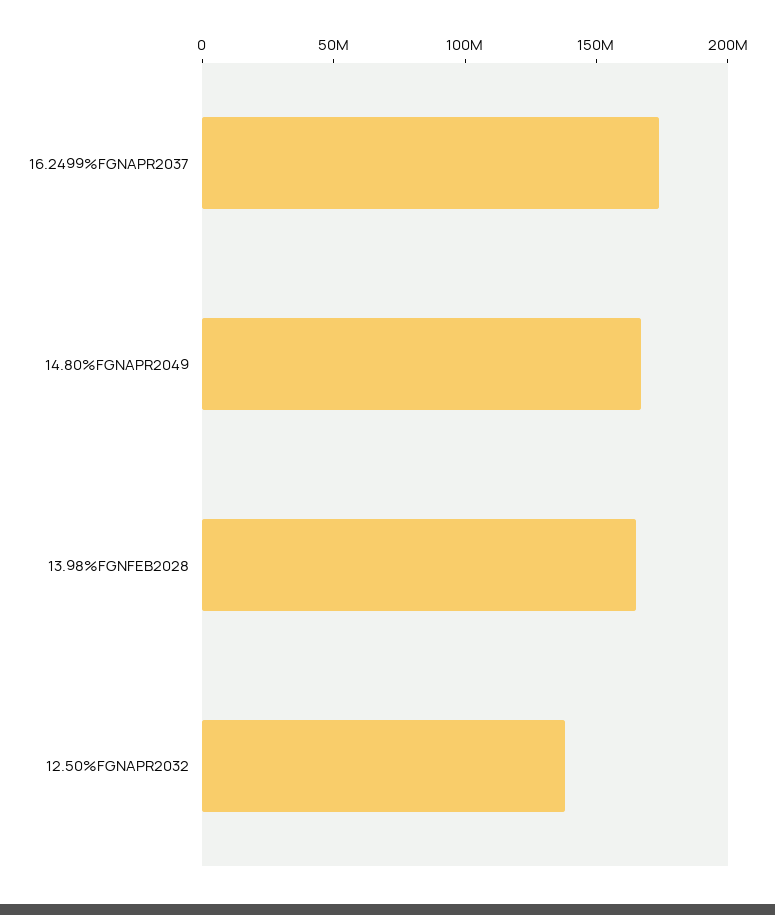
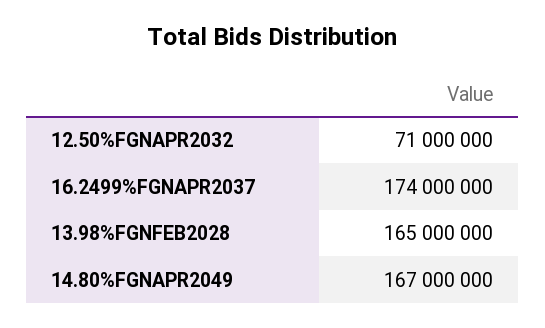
  {
    "16.2499%FGNAPR2037": 174000000,
    "14.80%FGNAPR2049": 167000000,
    "13.98%FGNFEB2028": 165000000,
-   "12.50%FGNAPR2032": 140000000
+   "12.50%FGNAPR2032": 71000000
  }

